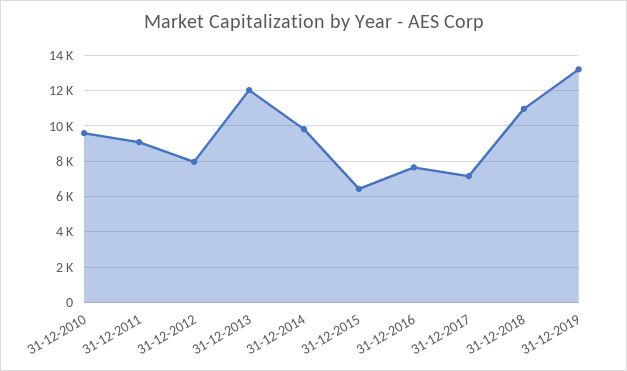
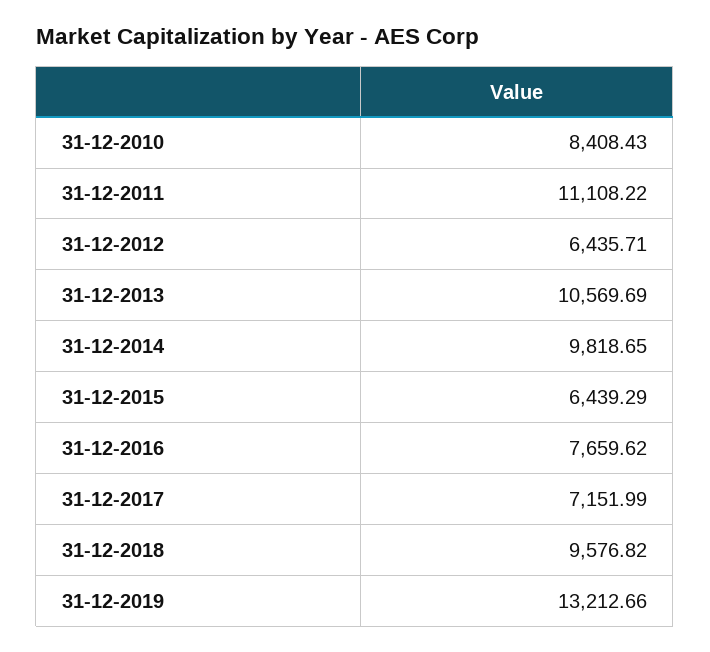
  {
-   "31-12-2010": 9500,
+   "31-12-2010": 8408.43,
-   "31-12-2011": 9000,
+   "31-12-2011": 11108.22,
-   "31-12-2012": 8000,
+   "31-12-2012": 6435.71,
-   "31-12-2013": 12000,
+   "31-12-2013": 10569.69,
    "31-12-2014": 9818.65,
    "31-12-2015": 6439.29,
    "31-12-2016": 7659.62,
    "31-12-2017": 7151.99,
-   "31-12-2018": 11000,
+   "31-12-2018": 9576.82,
    "31-12-2019": 13212.66
  }

